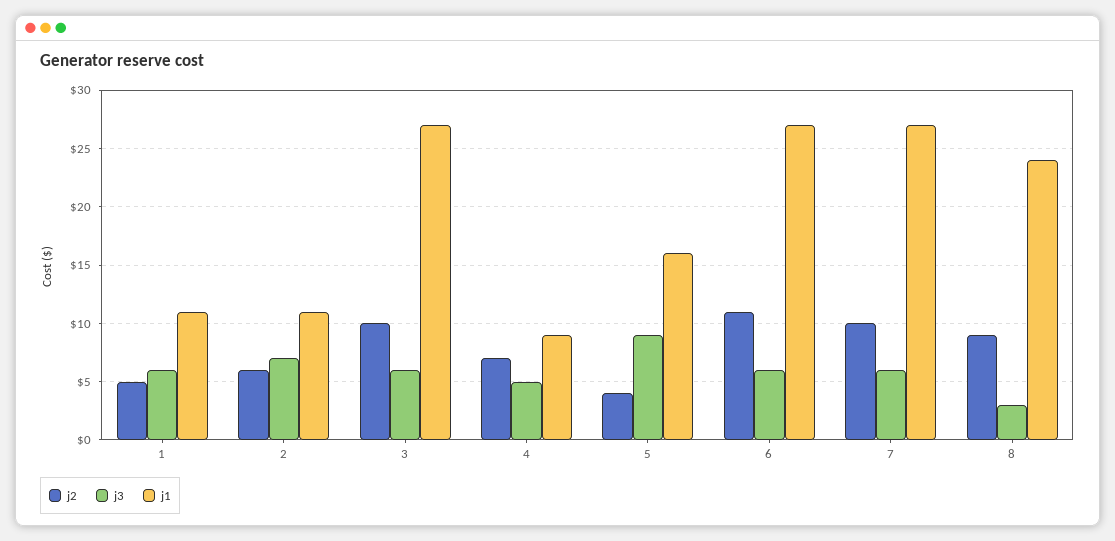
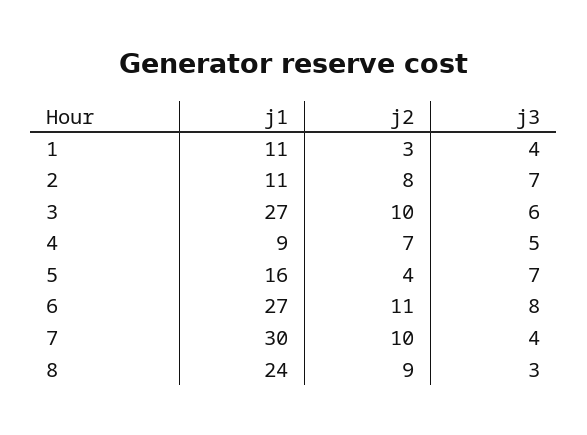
  {
    "j2": {
-     "1": 5,
+     "1": 3,
-     "2": 6,
+     "2": 8,
      "3": 10,
      "4": 7,
      "5": 4,
      "6": 11,
      "7": 10,
      "8": 9
    },
    "j3": {
-     "1": 6,
+     "1": 4,
      "2": 7,
      "3": 6,
      "4": 5,
-     "5": 9,
+     "5": 7,
-     "6": 6,
+     "6": 8,
-     "7": 6,
+     "7": 4,
      "8": 3
    },
    "j1": {
      "1": 11,
      "2": 11,
      "3": 27,
      "4": 9,
      "5": 16,
      "6": 27,
-     "7": 27,
+     "7": 30,
      "8": 24
    }
  }

